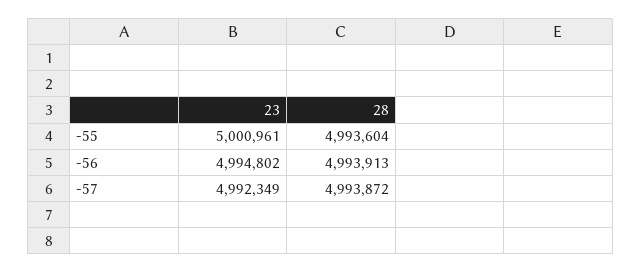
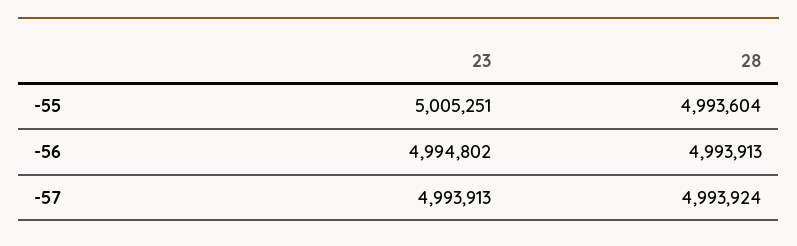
  {
    "23": {
-     "-55": 5000961,
+     "-55": 5005251,
      "-56": 4994802,
-     "-57": 4992349
+     "-57": 4993913
    },
    "28": {
      "-55": 4993604,
      "-56": 4993913,
-     "-57": 4993872
+     "-57": 4993924
    }
  }

